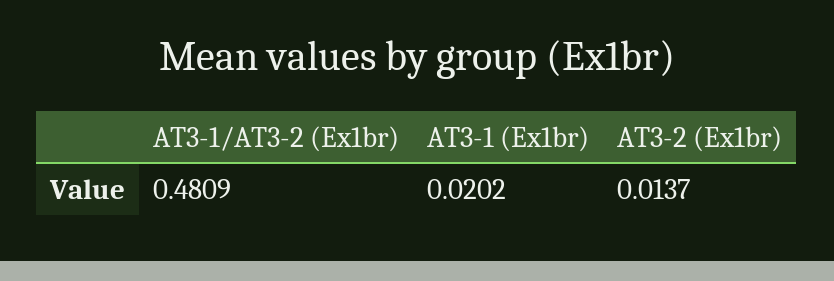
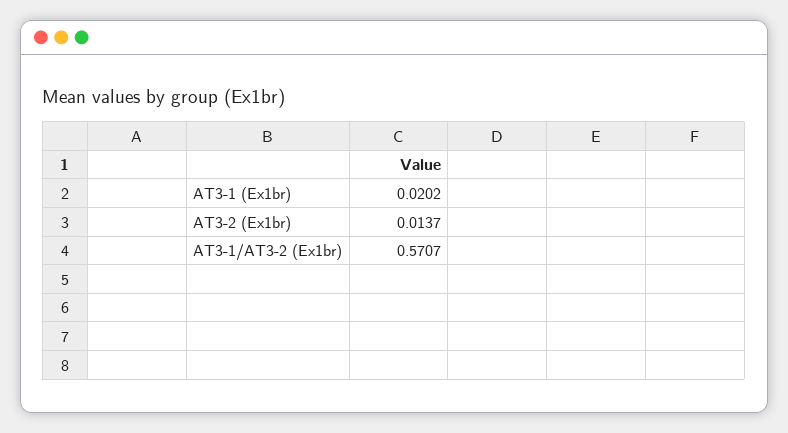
  {
-   "AT3-1/AT3-2 (Ex1br)": 0.4809,
+   "AT3-1/AT3-2 (Ex1br)": 0.5707,
    "AT3-1 (Ex1br)": 0.0202,
    "AT3-2 (Ex1br)": 0.0137
  }

